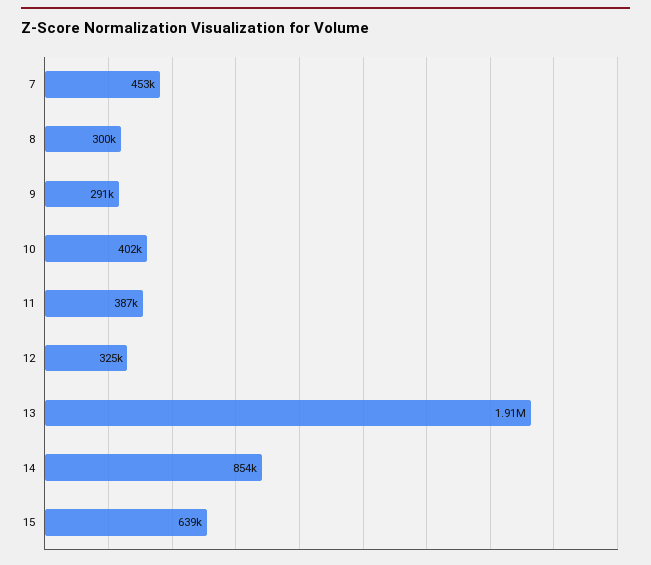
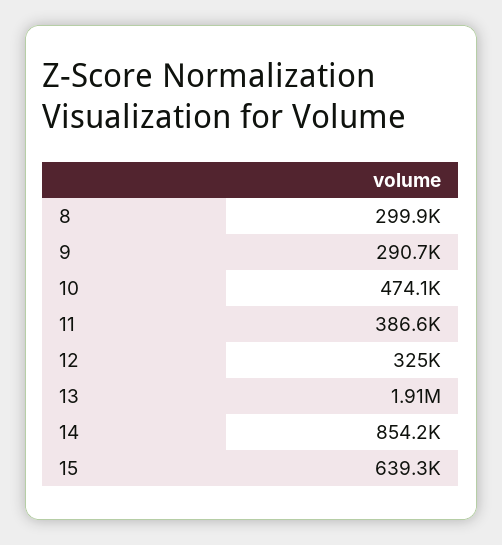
  {
-   "7": 453000,
    "8": 299900,
    "9": 290700,
-   "10": 402000,
+   "10": 474100,
    "11": 386600,
    "12": 325000,
    "13": 1910000,
    "14": 854200,
    "15": 639300
  }

